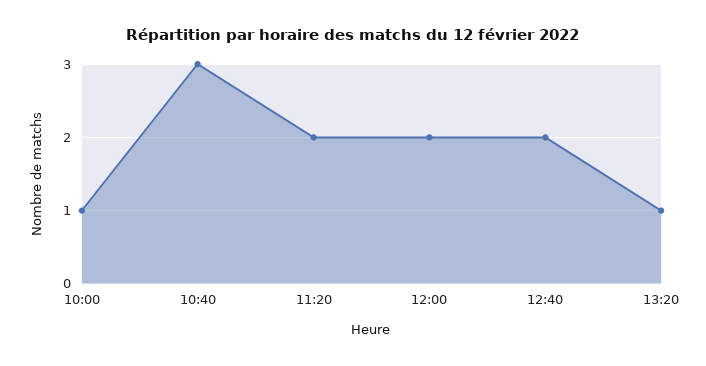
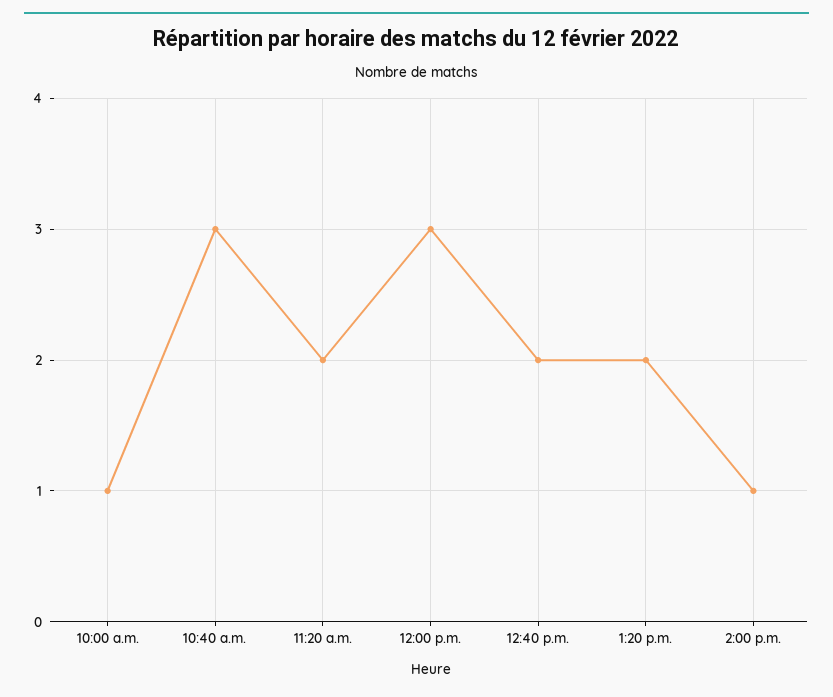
  {
    "10:00": 1,
    "10:40": 3,
    "11:20": 2,
-   "12:00": 2,
+   "12:00": 3,
    "12:40": 2,
-   "13:20": 1
+   "13:20": 2,
+   "2:00 p.m.": 1
  }

